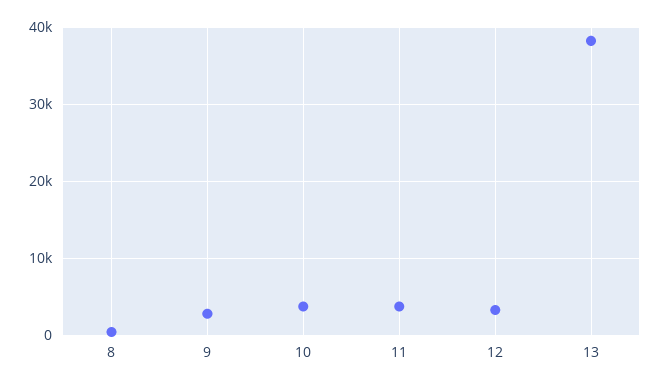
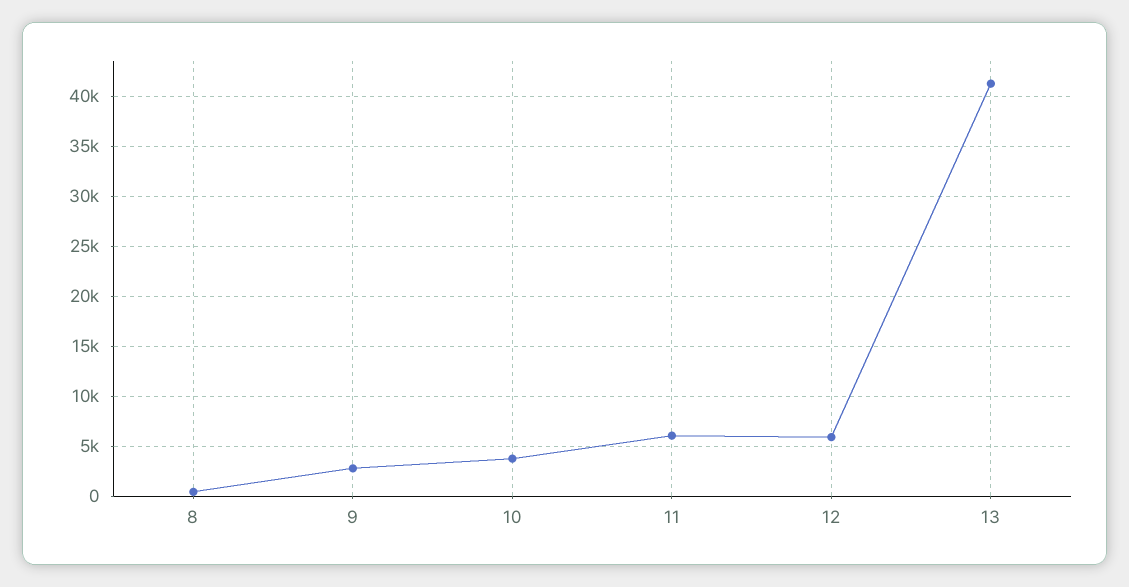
  {
    "8": 0,
    "9": 3000,
    "10": 4000,
-   "11": 4000,
+   "11": 6000,
-   "12": 3000,
+   "12": 6000,
-   "13": 38000
+   "13": 41000
  }

